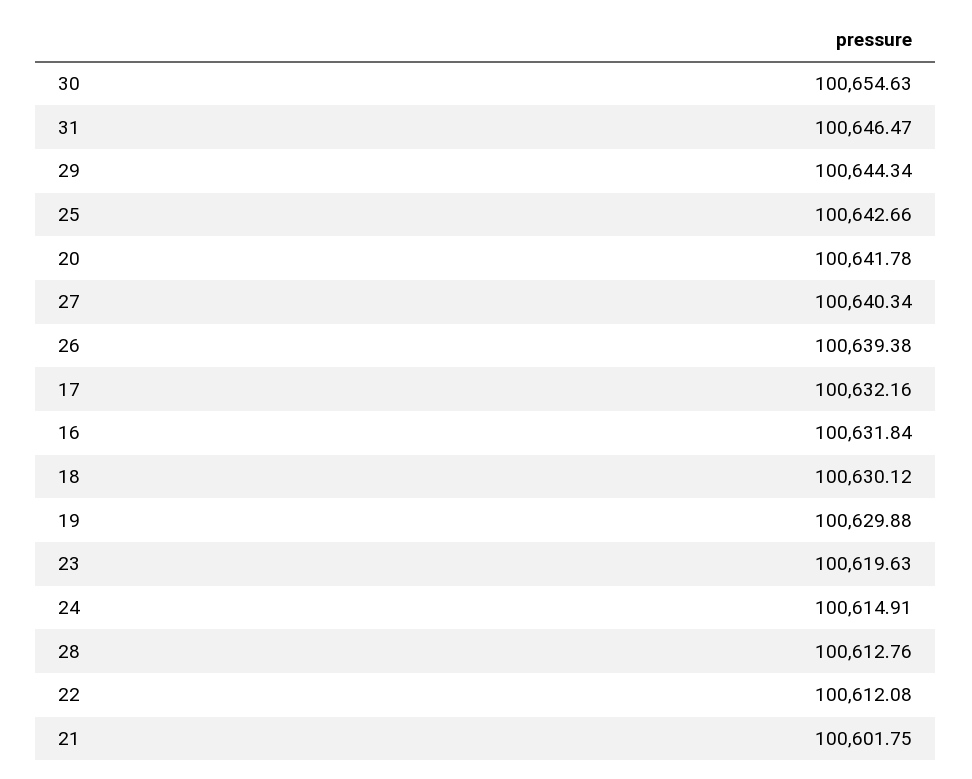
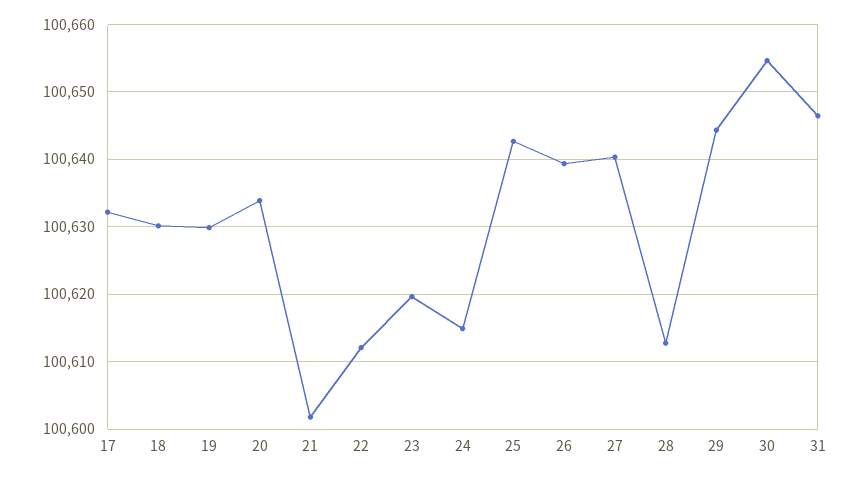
  {
    "30": 100654.63,
    "31": 100646.47,
    "29": 100644.34,
    "25": 100642.66,
-   "20": 100641.78,
+   "20": 100634,
    "27": 100640.34,
    "26": 100639.38,
    "17": 100632.16,
-   "16": 100631.84,
    "18": 100630.12,
    "19": 100629.88,
    "23": 100619.63,
    "24": 100614.91,
    "28": 100612.76,
    "22": 100612.08,
    "21": 100601.75
  }

